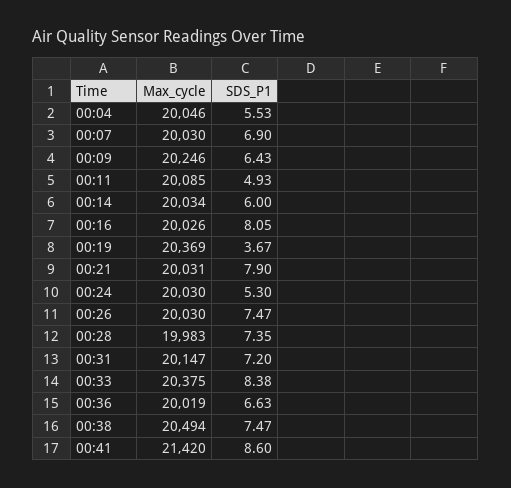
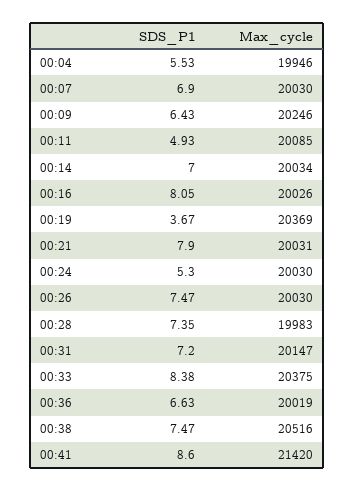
  {
    "Max_cycle": {
-     "00:04": 20046,
+     "00:04": 19946,
      "00:07": 20030,
      "00:09": 20246,
      "00:11": 20085,
      "00:14": 20034,
      "00:16": 20026,
      "00:19": 20369,
      "00:21": 20031,
      "00:24": 20030,
      "00:26": 20030,
      "00:28": 19983,
      "00:31": 20147,
      "00:33": 20375,
      "00:36": 20019,
-     "00:38": 20494,
+     "00:38": 20516,
      "00:41": 21420
    },
    "SDS_P1": {
      "00:04": 5.53,
      "00:07": 6.9,
      "00:09": 6.43,
      "00:11": 4.93,
-     "00:14": 6,
+     "00:14": 7,
      "00:16": 8.05,
      "00:19": 3.67,
      "00:21": 7.9,
      "00:24": 5.3,
      "00:26": 7.47,
      "00:28": 7.35,
      "00:31": 7.2,
      "00:33": 8.38,
      "00:36": 6.63,
      "00:38": 7.47,
      "00:41": 8.6
    }
  }

